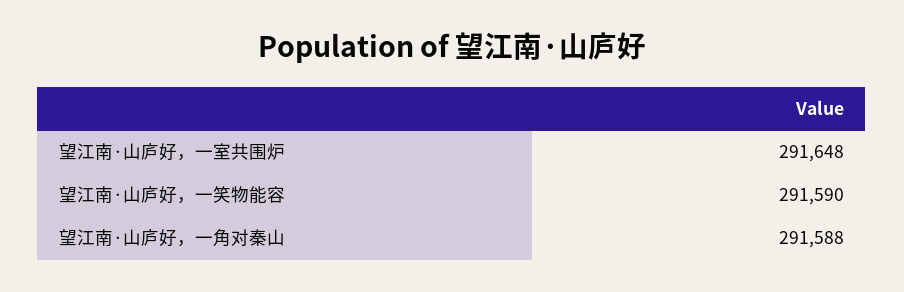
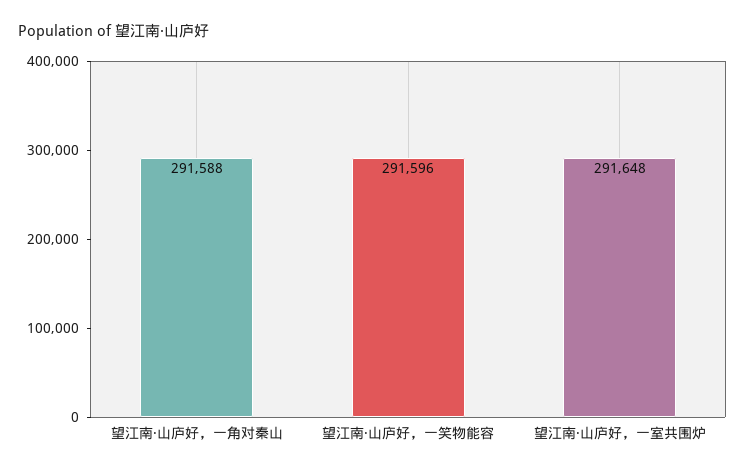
  {
    "望江南·山庐好，一室共围炉": 291648,
-   "望江南·山庐好，一笑物能容": 291590,
+   "望江南·山庐好，一笑物能容": 291596,
    "望江南·山庐好，一角对秦山": 291588
  }

